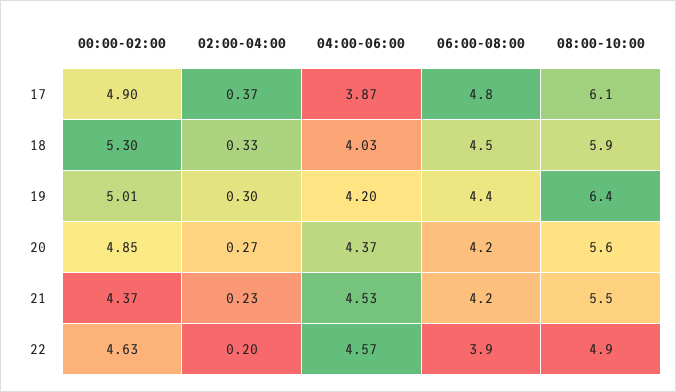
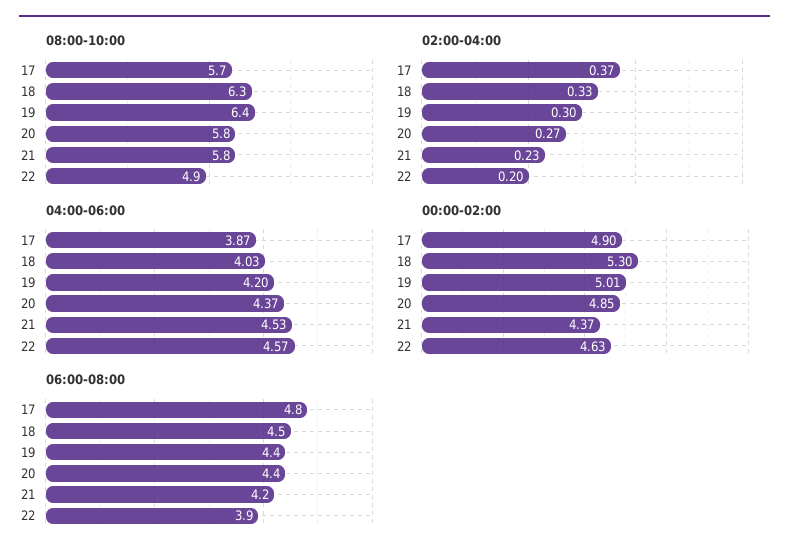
  {
    "00:00-02:00": {
      "17": 4.9,
      "18": 5.3,
      "19": 5.01,
      "20": 4.85,
      "21": 4.37,
      "22": 4.63
    },
    "02:00-04:00": {
      "17": 0.37,
      "18": 0.33,
      "19": 0.3,
      "20": 0.27,
      "21": 0.23,
      "22": 0.2
    },
    "04:00-06:00": {
      "17": 3.87,
      "18": 4.03,
      "19": 4.2,
      "20": 4.37,
      "21": 4.53,
      "22": 4.57
    },
    "06:00-08:00": {
      "17": 4.8,
      "18": 4.5,
      "19": 4.4,
-     "20": 4.2,
+     "20": 4.4,
      "21": 4.2,
      "22": 3.9
    },
    "08:00-10:00": {
-     "17": 6.1,
+     "17": 5.7,
-     "18": 5.9,
+     "18": 6.3,
      "19": 6.4,
-     "20": 5.6,
+     "20": 5.8,
-     "21": 5.5,
+     "21": 5.8,
      "22": 4.9
    }
  }

